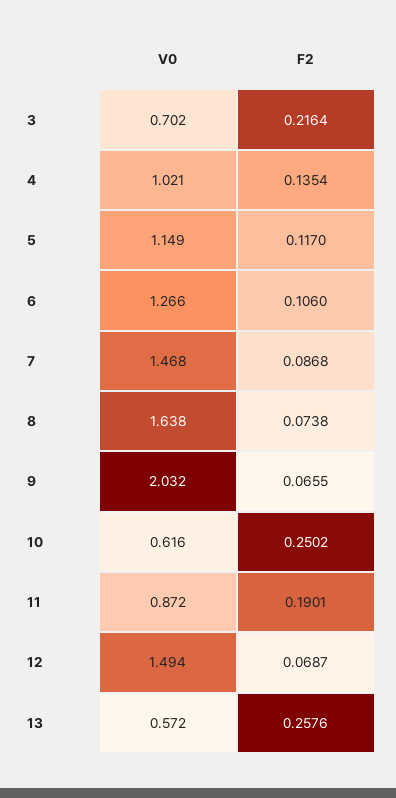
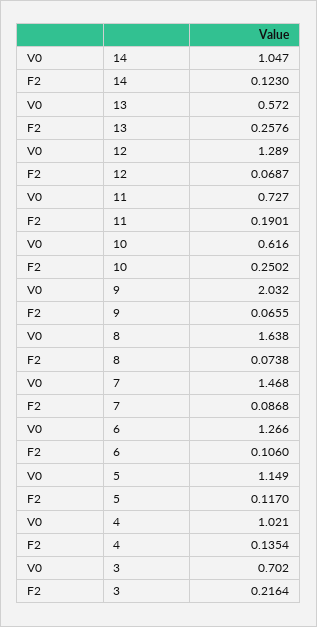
  {
    "V0": {
      "3": 0.702,
      "4": 1.021,
      "5": 1.149,
      "6": 1.266,
      "7": 1.468,
      "8": 1.638,
      "9": 2.032,
      "10": 0.616,
-     "11": 0.872,
+     "11": 0.727,
-     "12": 1.494,
+     "12": 1.289,
-     "13": 0.572
+     "13": 0.572,
+     "14": 1.047
    },
    "F2": {
      "3": 0.2164,
      "4": 0.1354,
      "5": 0.117,
      "6": 0.106,
      "7": 0.0868,
      "8": 0.0738,
      "9": 0.0655,
      "10": 0.2502,
      "11": 0.1901,
      "12": 0.0687,
-     "13": 0.2576
+     "13": 0.2576,
+     "14": 0.123
    }
  }

